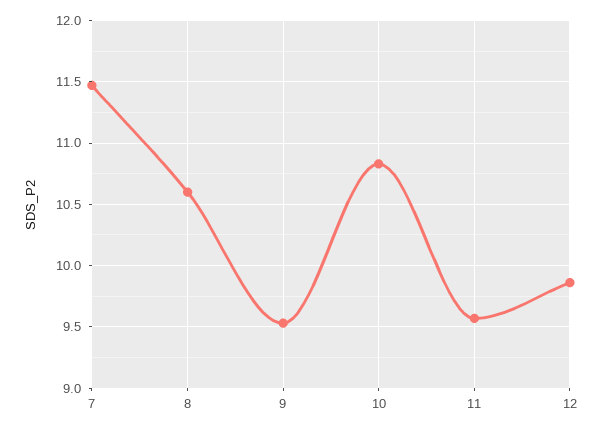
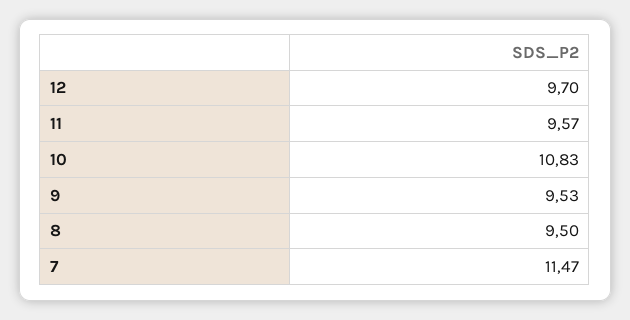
  {
    "7": 11.47,
-   "8": 10.6,
+   "8": 9.5,
    "9": 9.53,
    "10": 10.83,
    "11": 9.57,
-   "12": 9.85
+   "12": 9.7
  }

